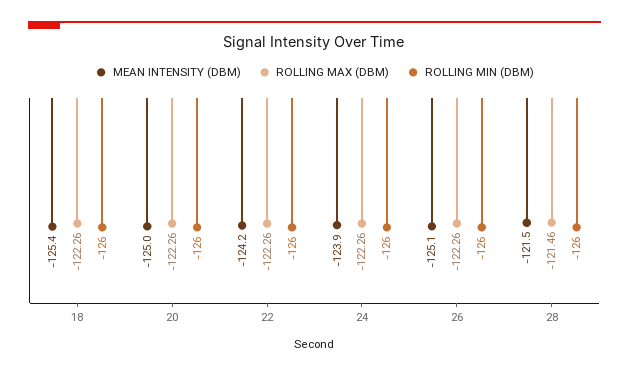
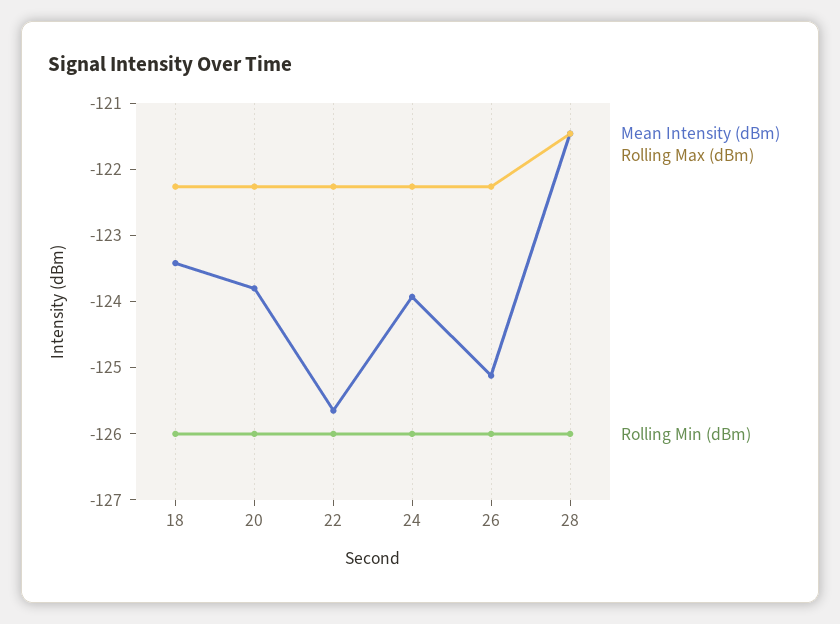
  {
    "MEAN INTENSITY (DBM)": {
-     "18": -125.4,
+     "18": -123.4,
-     "20": -125,
+     "20": -123.8,
-     "22": -124.2,
+     "22": -125.6,
      "24": -123.9,
      "26": -125.1,
      "28": -121.5
    },
    "ROLLING MAX (DBM)": {
      "18": -122.26,
      "20": -122.26,
      "22": -122.26,
      "24": -122.26,
      "26": -122.26,
      "28": -121.46
    },
    "ROLLING MIN (DBM)": {
      "18": -126,
      "20": -126,
      "22": -126,
      "24": -126,
      "26": -126,
      "28": -126
    }
  }

